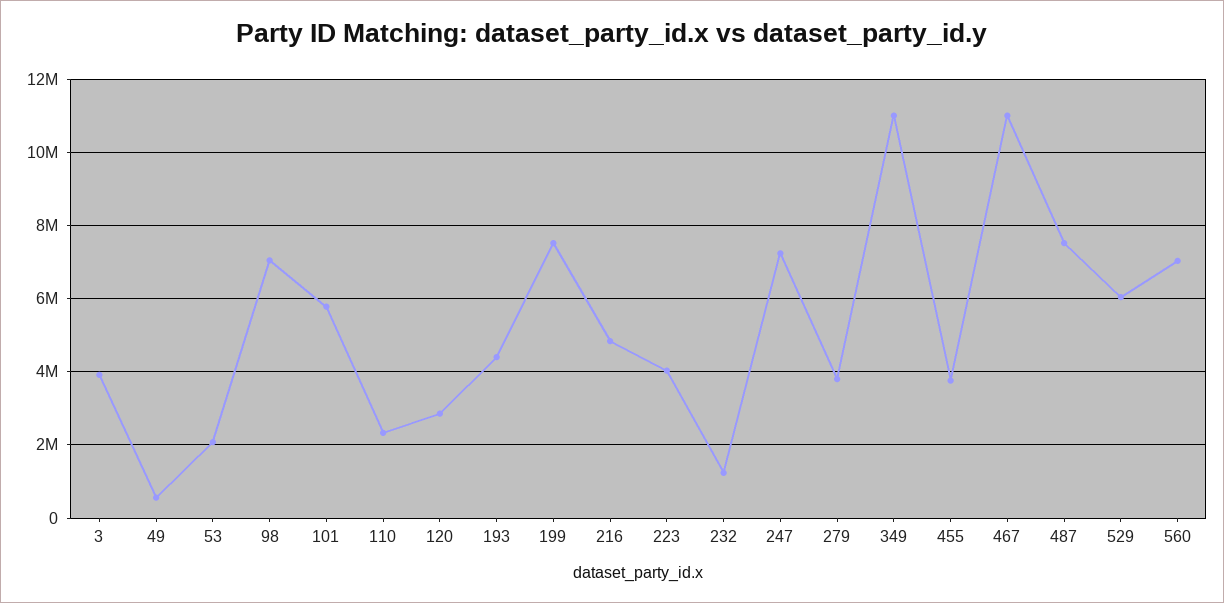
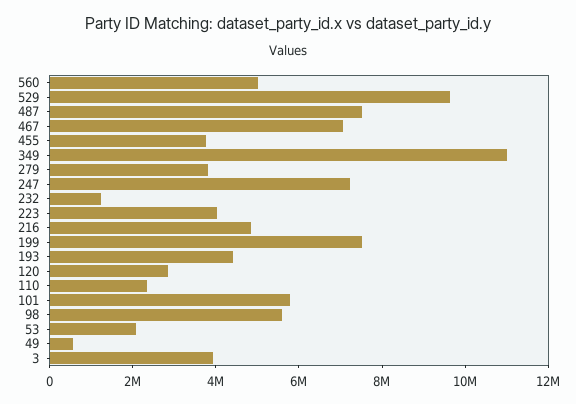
  {
    "3": 4000000,
    "49": 600000,
    "53": 2000000,
-   "98": 7000000,
+   "98": 5500000,
    "101": 5800000,
    "110": 2400000,
    "120": 2800000,
    "193": 4400000,
    "199": 7600000,
    "216": 4800000,
    "223": 4000000,
    "232": 1200000,
    "247": 7200000,
    "279": 3800000,
    "349": 11000000,
    "455": 3800000,
-   "467": 11000000,
+   "467": 7000000,
    "487": 7600000,
-   "529": 6000000,
+   "529": 9500000,
-   "560": 7000000
+   "560": 5000000
  }

